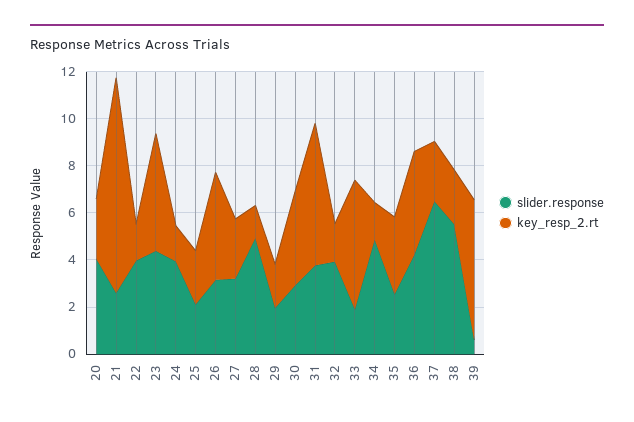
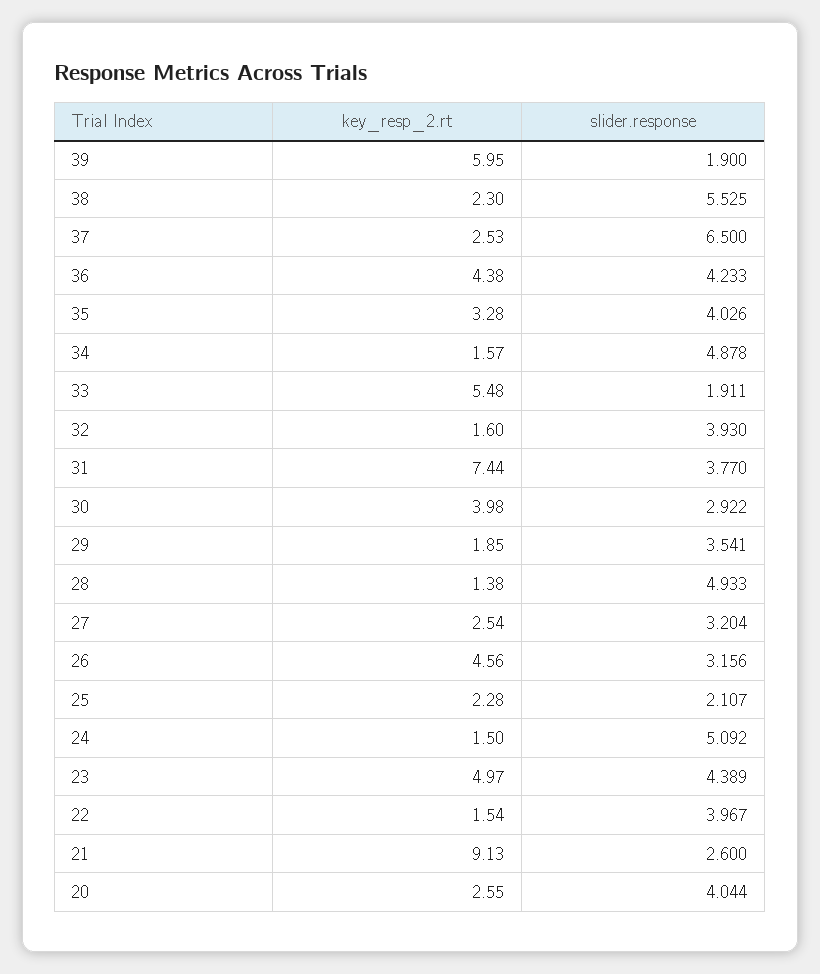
  {
    "slider.response": {
      "20": 4.044,
      "21": 2.6,
      "22": 3.967,
      "23": 4.389,
-     "24": 4,
+     "24": 5.092,
      "25": 2.107,
      "26": 3.156,
      "27": 3.204,
      "28": 4.933,
-     "29": 2,
+     "29": 3.541,
      "30": 2.922,
      "31": 3.77,
      "32": 3.93,
      "33": 1.911,
      "34": 4.878,
-     "35": 2.5,
+     "35": 4.026,
      "36": 4.233,
      "37": 6.5,
      "38": 5.525,
-     "39": 0.5
+     "39": 1.9
    },
    "key_resp_2.rt": {
      "20": 2.55,
      "21": 9.13,
      "22": 1.54,
      "23": 4.97,
      "24": 1.5,
      "25": 2.28,
      "26": 4.56,
      "27": 2.54,
      "28": 1.38,
      "29": 1.85,
      "30": 3.98,
-     "31": 6,
+     "31": 7.44,
      "32": 1.6,
      "33": 5.48,
      "34": 1.57,
      "35": 3.28,
      "36": 4.38,
      "37": 2.53,
      "38": 2.3,
      "39": 5.95
    }
  }

